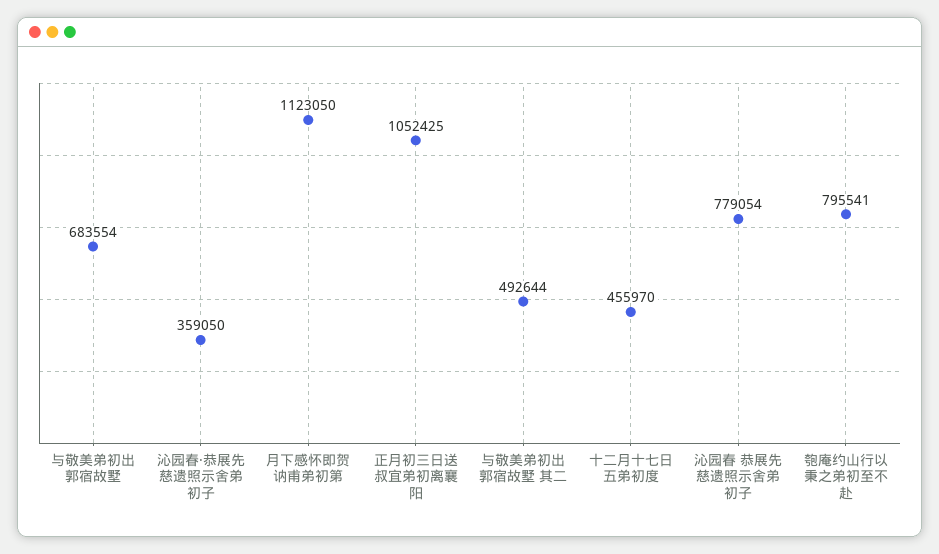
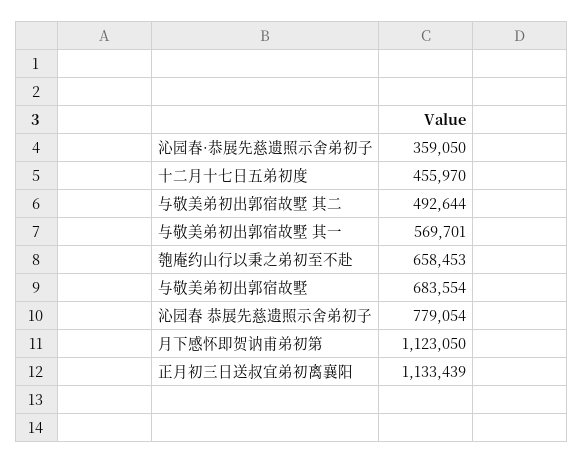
  {
    "与敬美弟初出郭宿故墅": 683554,
    "沁园春·恭展先慈遗照示舍弟初子": 359050,
    "月下感怀即贺讷甫弟初第": 1123050,
-   "正月初三日送叔宜弟初离襄阳": 1052425,
+   "正月初三日送叔宜弟初离襄阳": 1133439,
    "与敬美弟初出郭宿故墅 其二": 492644,
    "十二月十七日五弟初度": 455970,
    "沁园春 恭展先慈遗照示舍弟初子": 779054,
-   "匏庵约山行以秉之弟初至不赴": 795541
+   "匏庵约山行以秉之弟初至不赴": 658453,
+   "与敬美弟初出郭宿故墅 其一": 569701
  }

